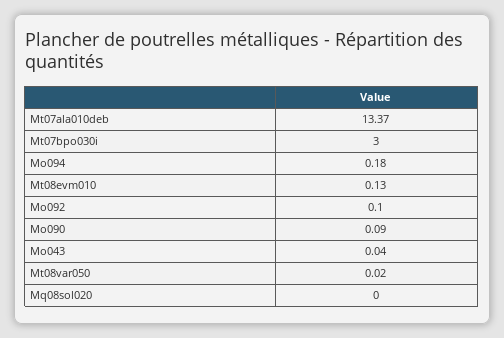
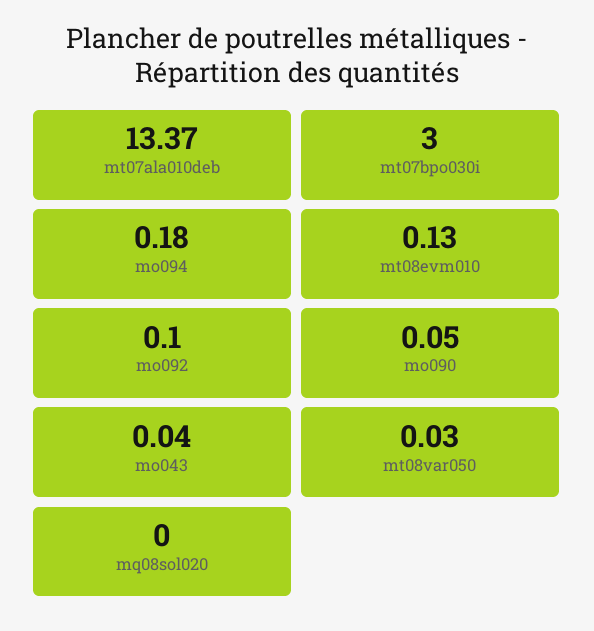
  {
    "Mt07ala010deb": 13.37,
    "Mt07bpo030i": 3,
    "Mo094": 0.18,
    "Mt08evm010": 0.13,
    "Mo092": 0.1,
-   "Mo090": 0.09,
+   "Mo090": 0.05,
    "Mo043": 0.04,
-   "Mt08var050": 0.02,
+   "Mt08var050": 0.03,
    "Mq08sol020": 0
  }

